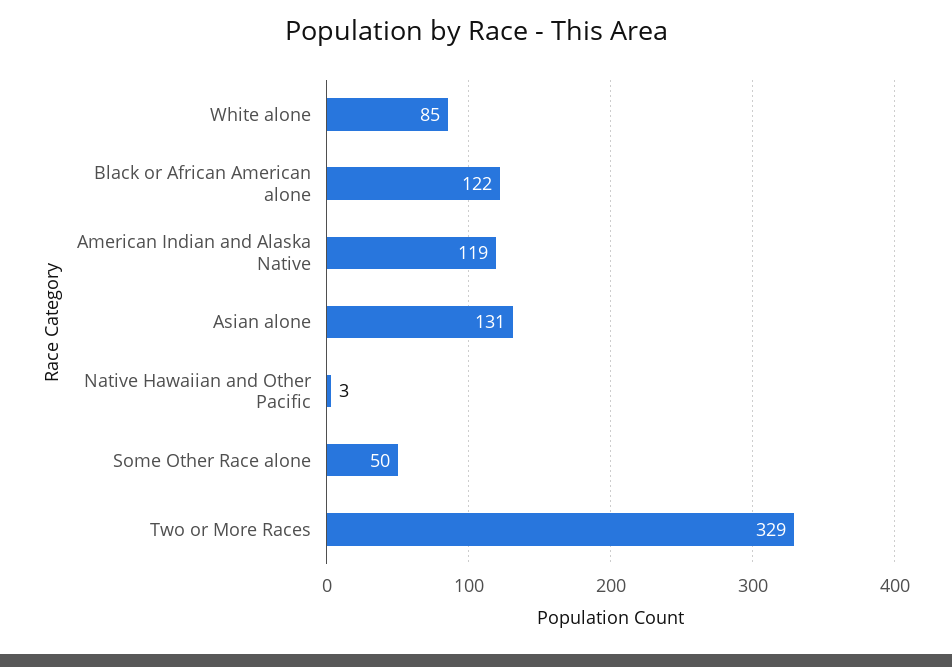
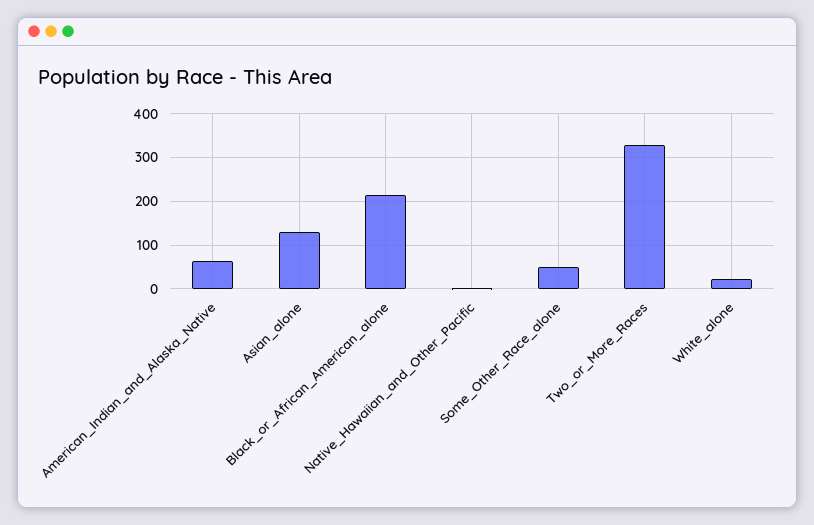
  {
-   "White alone": 85,
+   "White alone": 20,
-   "Black or African American alone": 122,
+   "Black or African American alone": 220,
-   "American Indian and Alaska Native": 119,
+   "American Indian and Alaska Native": 60,
    "Asian alone": 131,
    "Native Hawaiian and Other Pacific": 3,
    "Some Other Race alone": 50,
    "Two or More Races": 329
  }

